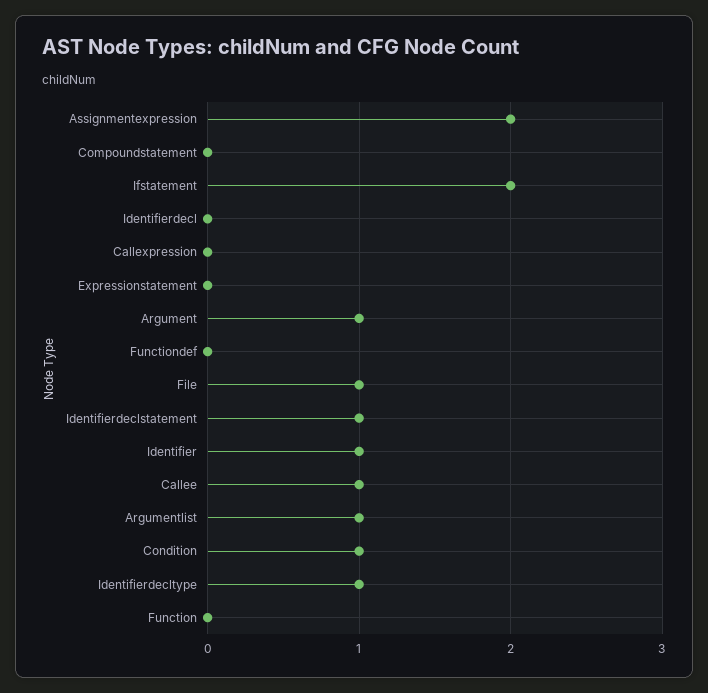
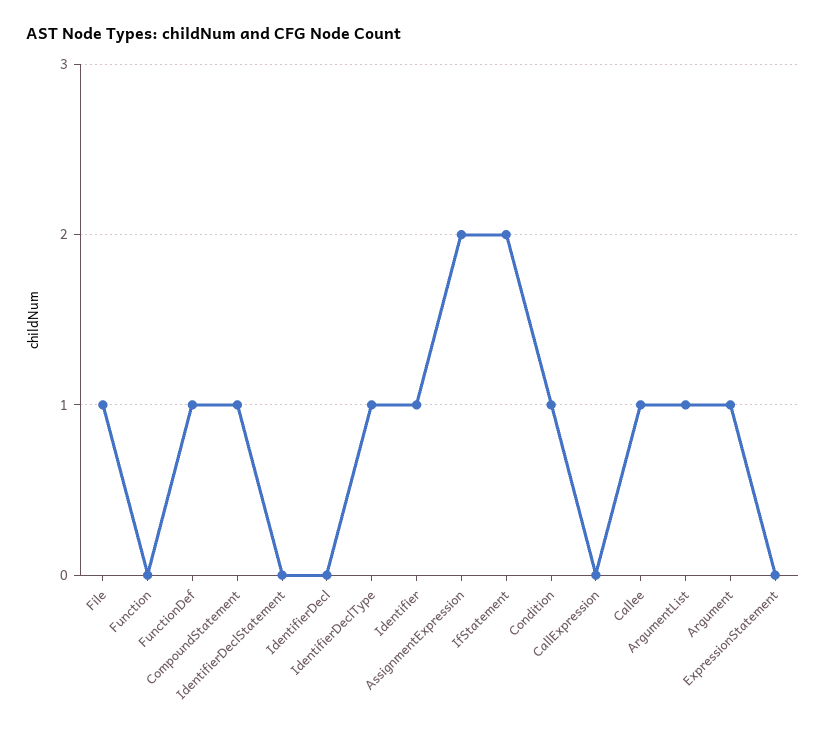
  {
    "Assignmentexpression": 2,
-   "Compoundstatement": 0,
+   "Compoundstatement": 1,
    "Ifstatement": 2,
    "Identifierdecl": 0,
    "Callexpression": 0,
    "Expressionstatement": 0,
    "Argument": 1,
-   "Functiondef": 0,
+   "Functiondef": 1,
    "File": 1,
-   "Identifierdeclstatement": 1,
+   "Identifierdeclstatement": 0,
    "Identifier": 1,
    "Callee": 1,
    "Argumentlist": 1,
    "Condition": 1,
    "Identifierdecltype": 1,
    "Function": 0
  }

